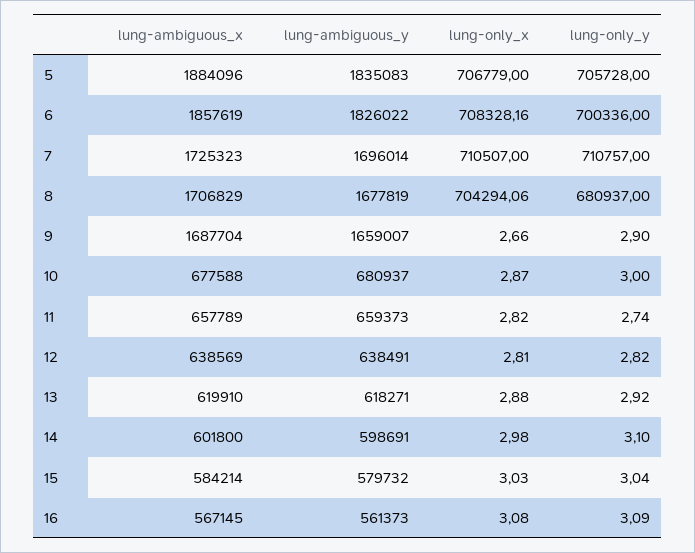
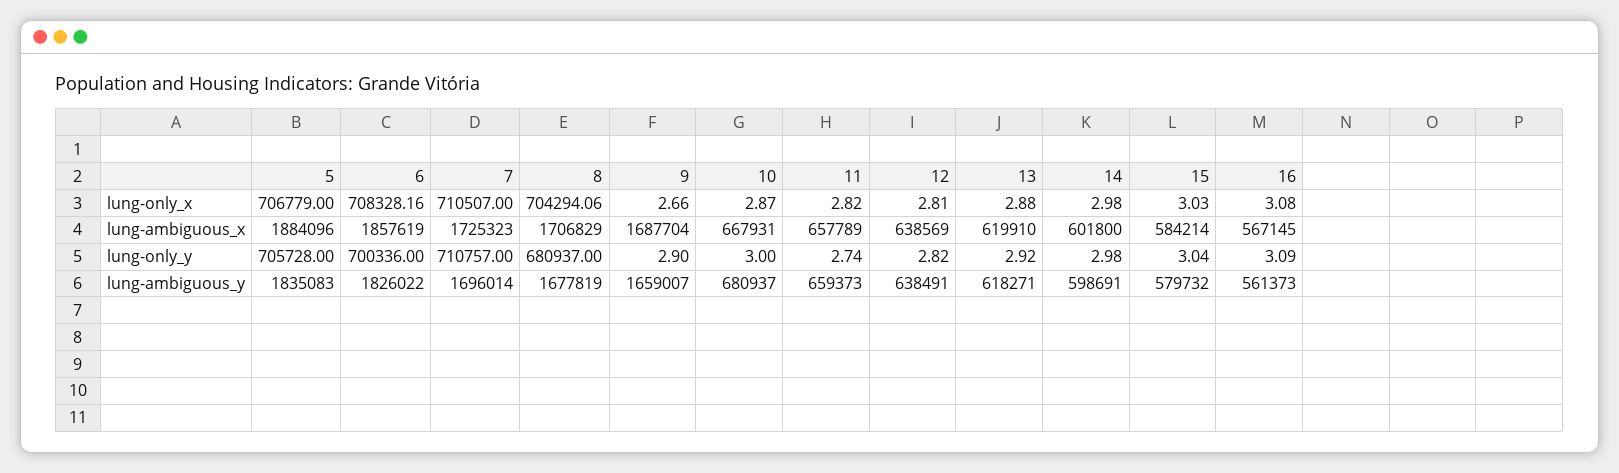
  {
    "lung-ambiguous_x": {
      "5": 1884096,
      "6": 1857619,
      "7": 1725323,
      "8": 1706829,
      "9": 1687704,
-     "10": 677588,
+     "10": 667931,
      "11": 657789,
      "12": 638569,
      "13": 619910,
      "14": 601800,
      "15": 584214,
      "16": 567145
    },
    "lung-ambiguous_y": {
      "5": 1835083,
      "6": 1826022,
      "7": 1696014,
      "8": 1677819,
      "9": 1659007,
      "10": 680937,
      "11": 659373,
      "12": 638491,
      "13": 618271,
      "14": 598691,
      "15": 579732,
      "16": 561373
    },
    "lung-only_x": {
      "5": 706779,
      "6": 708328.16,
      "7": 710507,
      "8": 704294.06,
      "9": 2.66,
      "10": 2.87,
      "11": 2.82,
      "12": 2.81,
      "13": 2.88,
      "14": 2.98,
      "15": 3.03,
      "16": 3.08
    },
    "lung-only_y": {
      "5": 705728,
      "6": 700336,
      "7": 710757,
      "8": 680937,
      "9": 2.9,
      "10": 3,
      "11": 2.74,
      "12": 2.82,
      "13": 2.92,
-     "14": 3.1,
+     "14": 2.98,
      "15": 3.04,
      "16": 3.09
    }
  }

